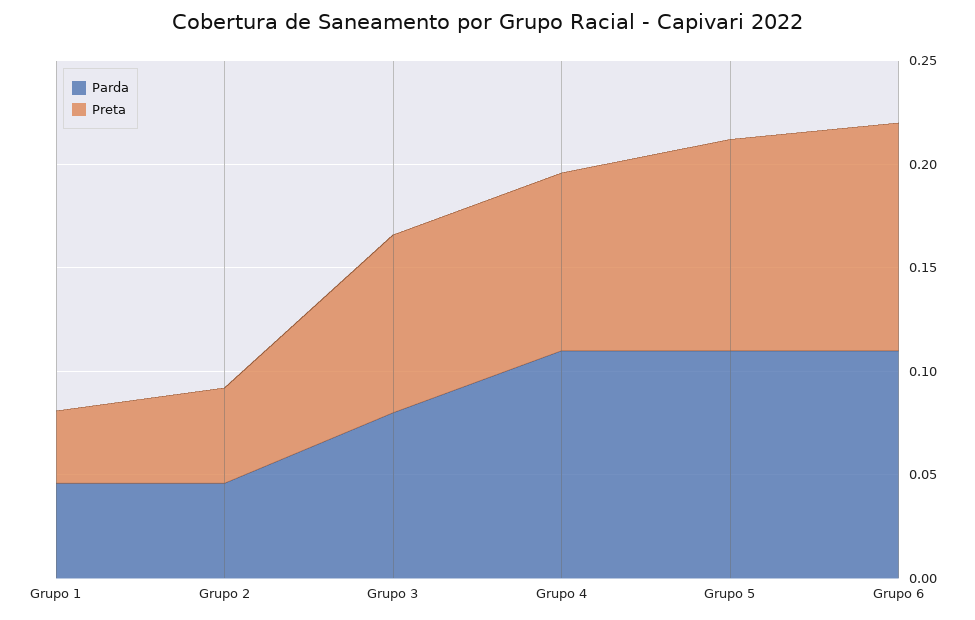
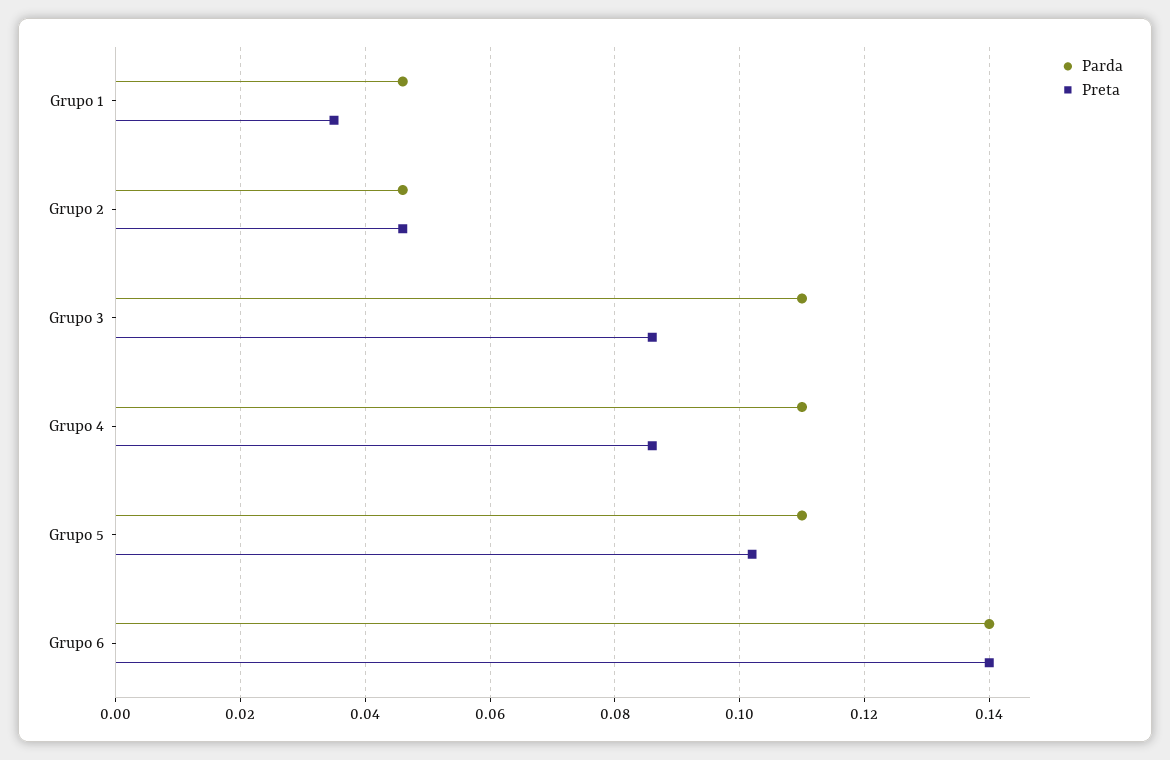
  {
    "Parda": {
      "Grupo 1": 0.045,
      "Grupo 2": 0.045,
-     "Grupo 3": 0.08,
+     "Grupo 3": 0.11,
      "Grupo 4": 0.11,
      "Grupo 5": 0.11,
-     "Grupo 6": 0.11
+     "Grupo 6": 0.14
    },
    "Preta": {
      "Grupo 1": 0.035,
      "Grupo 2": 0.045,
      "Grupo 3": 0.085,
      "Grupo 4": 0.085,
      "Grupo 5": 0.1,
-     "Grupo 6": 0.11
+     "Grupo 6": 0.14
    }
  }

